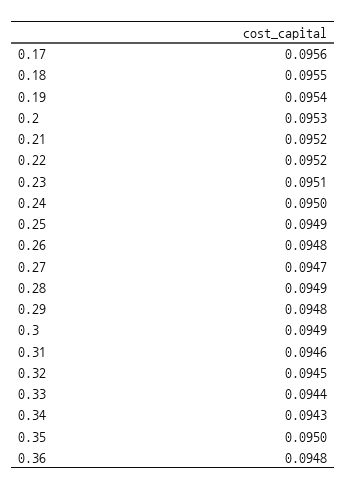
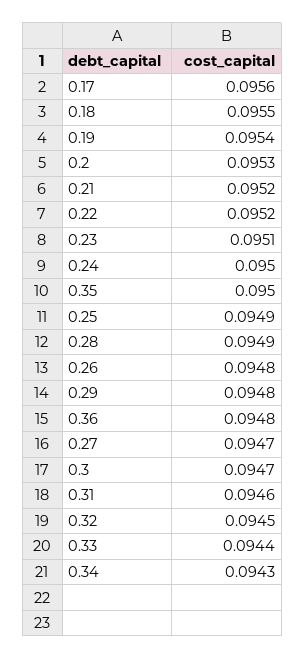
  {
    "0.17": 0.0956,
    "0.18": 0.0955,
    "0.19": 0.0954,
    "0.2": 0.0953,
    "0.21": 0.0952,
    "0.22": 0.0952,
    "0.23": 0.0951,
    "0.24": 0.095,
    "0.25": 0.0949,
    "0.26": 0.0948,
    "0.27": 0.0947,
    "0.28": 0.0949,
    "0.29": 0.0948,
-   "0.3": 0.0949,
+   "0.3": 0.0947,
    "0.31": 0.0946,
    "0.32": 0.0945,
    "0.33": 0.0944,
    "0.34": 0.0943,
    "0.35": 0.095,
    "0.36": 0.0948
  }

